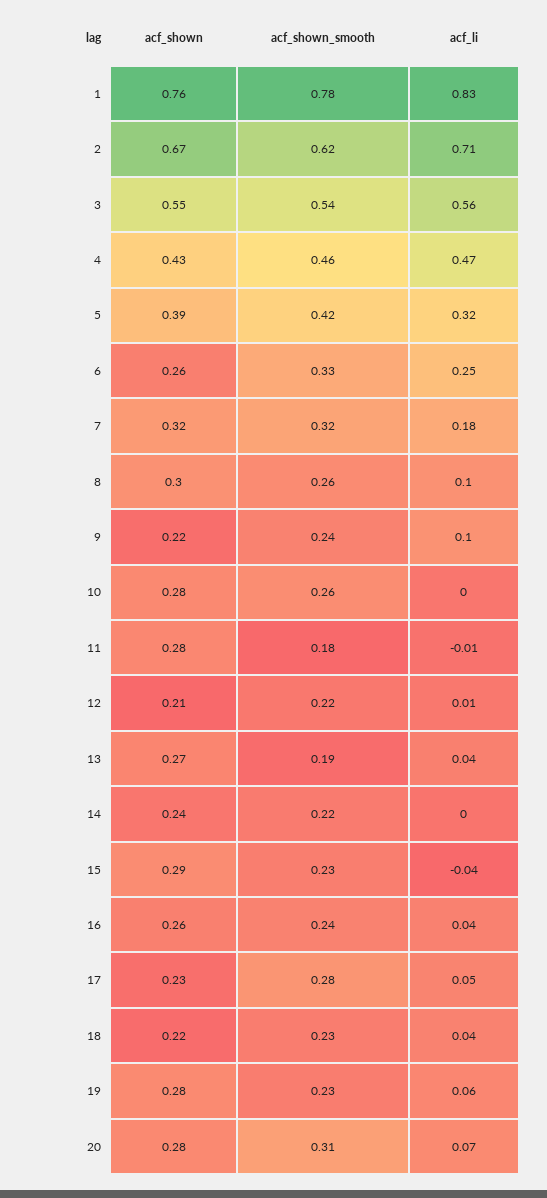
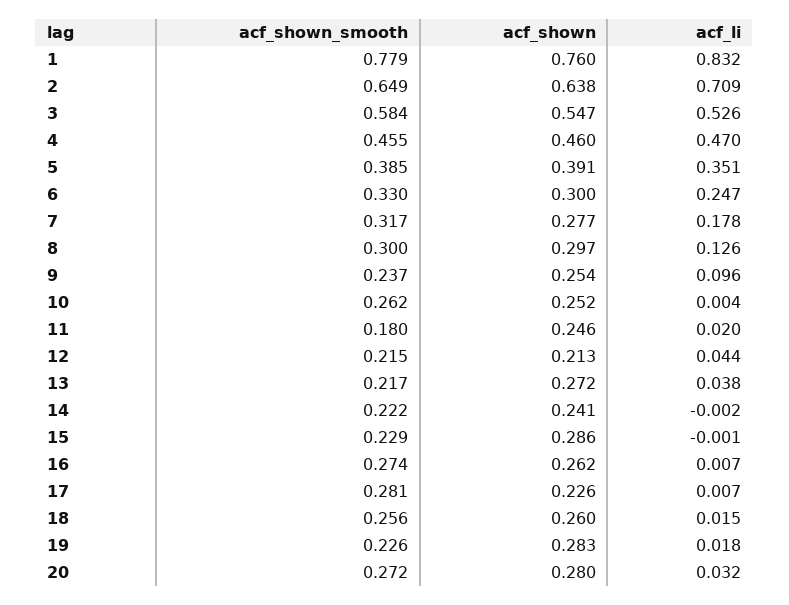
  {
    "acf_shown": {
      "1": 0.76,
-     "2": 0.67,
+     "2": 0.638,
      "3": 0.547,
-     "4": 0.43,
+     "4": 0.46,
      "5": 0.391,
-     "6": 0.26,
+     "6": 0.3,
-     "7": 0.32,
+     "7": 0.277,
      "8": 0.297,
-     "9": 0.22,
+     "9": 0.254,
-     "10": 0.28,
+     "10": 0.252,
-     "11": 0.28,
+     "11": 0.246,
      "12": 0.213,
      "13": 0.272,
      "14": 0.241,
      "15": 0.286,
      "16": 0.262,
      "17": 0.226,
-     "18": 0.22,
+     "18": 0.26,
      "19": 0.283,
      "20": 0.28
    },
    "acf_shown_smooth": {
      "1": 0.779,
-     "2": 0.62,
+     "2": 0.649,
-     "3": 0.54,
+     "3": 0.584,
      "4": 0.455,
-     "5": 0.42,
+     "5": 0.385,
      "6": 0.33,
      "7": 0.317,
-     "8": 0.26,
+     "8": 0.3,
      "9": 0.237,
      "10": 0.262,
      "11": 0.18,
      "12": 0.215,
-     "13": 0.19,
+     "13": 0.217,
      "14": 0.222,
      "15": 0.229,
-     "16": 0.24,
+     "16": 0.274,
      "17": 0.281,
-     "18": 0.23,
+     "18": 0.256,
      "19": 0.226,
-     "20": 0.31
+     "20": 0.272
    },
    "acf_li": {
      "1": 0.832,
      "2": 0.709,
-     "3": 0.56,
+     "3": 0.526,
      "4": 0.47,
-     "5": 0.32,
+     "5": 0.351,
      "6": 0.247,
      "7": 0.178,
-     "8": 0.1,
+     "8": 0.126,
      "9": 0.096,
      "10": 0.004,
-     "11": -0.01,
+     "11": 0.02,
-     "12": 0.01,
+     "12": 0.044,
      "13": 0.038,
      "14": -0.002,
-     "15": -0.04,
+     "15": -0.001,
-     "16": 0.04,
+     "16": 0.007,
-     "17": 0.05,
+     "17": 0.007,
-     "18": 0.04,
+     "18": 0.015,
-     "19": 0.06,
+     "19": 0.018,
-     "20": 0.07
+     "20": 0.032
    }
  }

